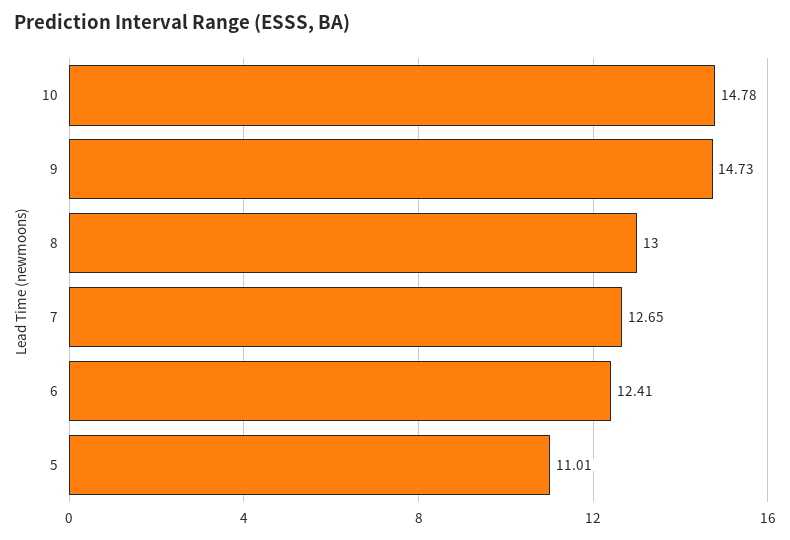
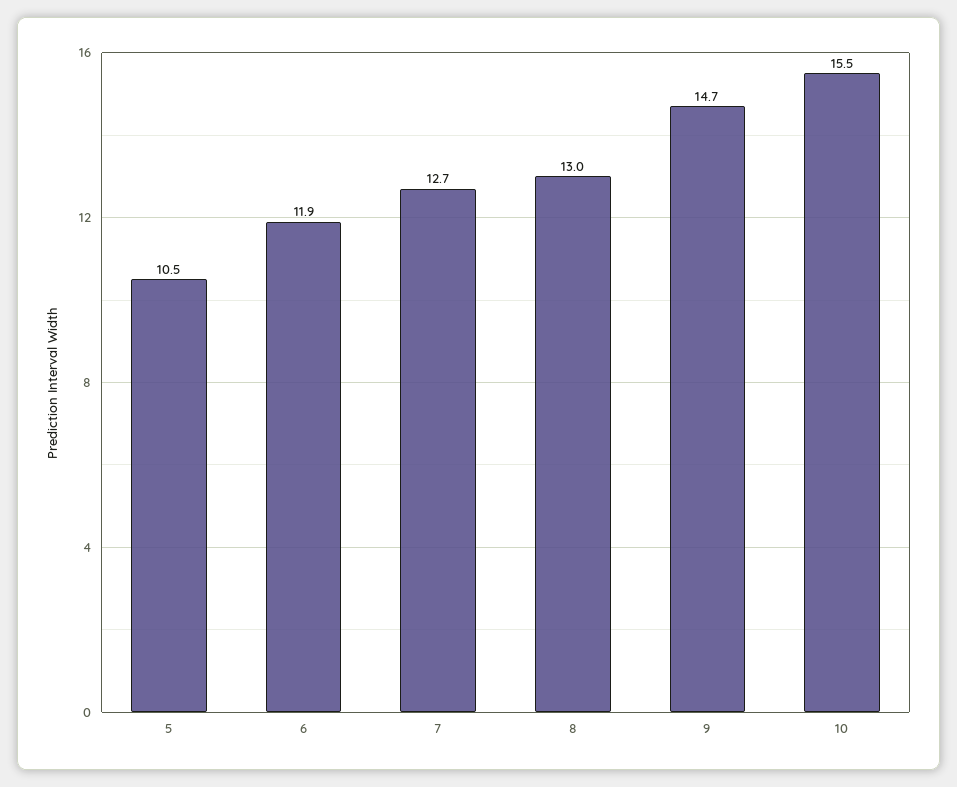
  {
-   "10": 14.78,
+   "10": 15.5,
    "9": 14.73,
    "8": 13,
    "7": 12.65,
-   "6": 12.41,
+   "6": 11.9,
-   "5": 11.01
+   "5": 10.5
  }

